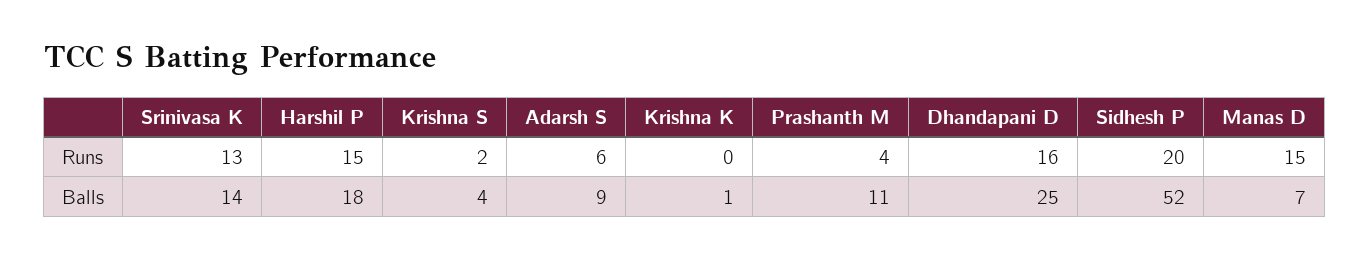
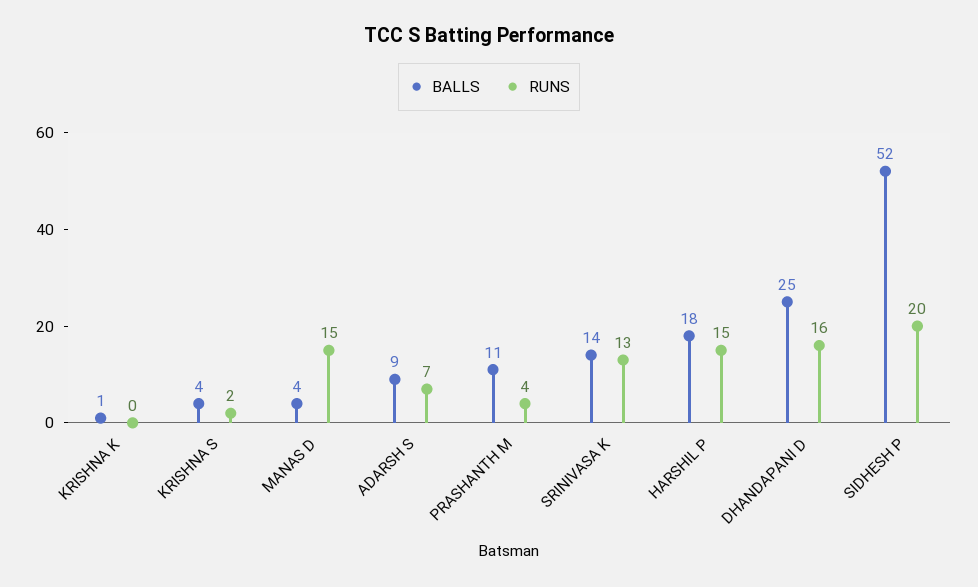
  {
    "Runs": {
      "Srinivasa K": 13,
      "Harshil P": 15,
      "Krishna S": 2,
-     "Adarsh S": 6,
+     "Adarsh S": 7,
      "Krishna K": 0,
      "Prashanth M": 4,
      "Dhandapani D": 16,
      "Sidhesh P": 20,
      "Manas D": 15
    },
    "Balls": {
      "Srinivasa K": 14,
      "Harshil P": 18,
      "Krishna S": 4,
      "Adarsh S": 9,
      "Krishna K": 1,
      "Prashanth M": 11,
      "Dhandapani D": 25,
      "Sidhesh P": 52,
-     "Manas D": 7
+     "Manas D": 4
    }
  }

